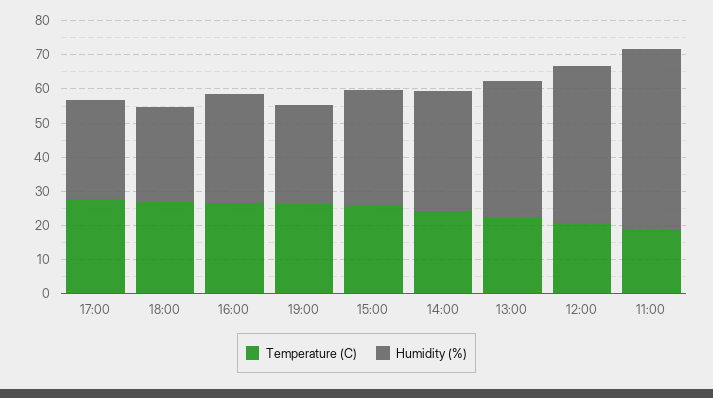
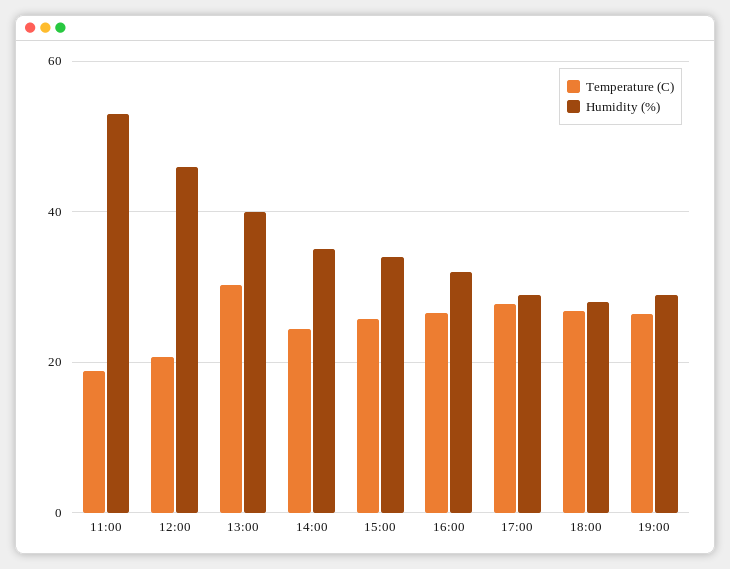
  {
    "Temperature (C)": {
      "17:00": 28,
      "18:00": 26,
      "16:00": 26,
      "19:00": 26,
      "15:00": 26,
      "14:00": 24,
-     "13:00": 22.5,
+     "13:00": 30,
      "12:00": 20,
      "11:00": 18
    },
    "Humidity (%)": {
      "17:00": 30,
      "18:00": 28,
      "16:00": 32,
      "19:00": 30,
      "15:00": 34,
      "14:00": 36,
      "13:00": 40,
      "12:00": 46,
      "11:00": 54
    }
  }

